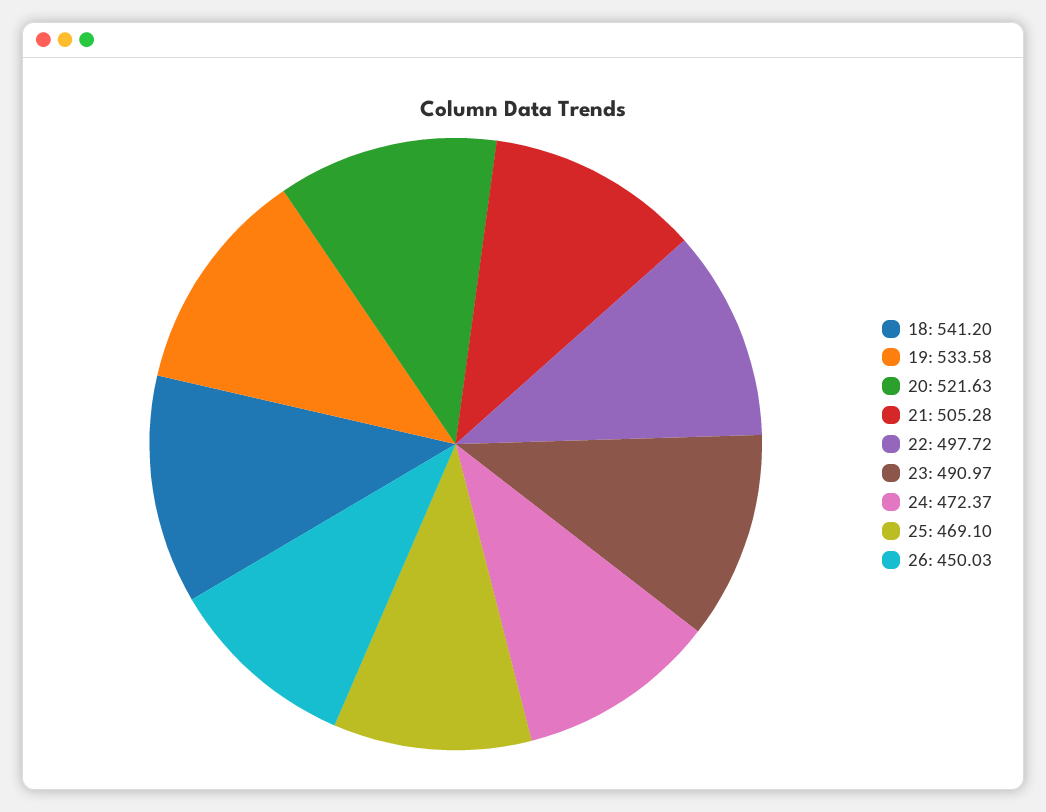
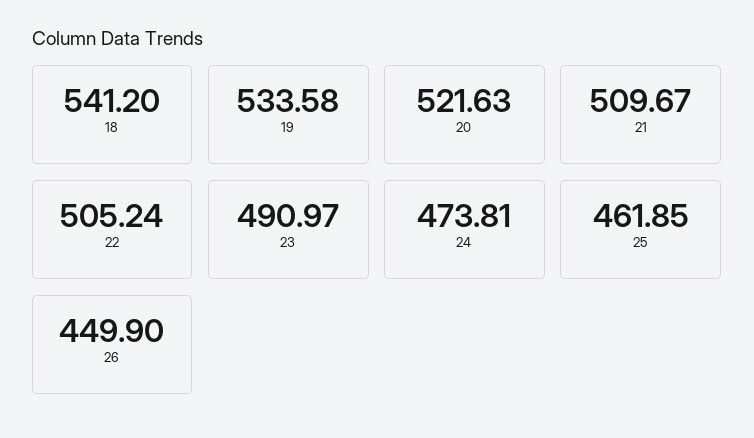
  {
    "18": 541.2,
    "19": 533.58,
    "20": 521.63,
-   "21": 505.28,
+   "21": 509.67,
-   "22": 497.72,
+   "22": 505.24,
    "23": 490.97,
-   "24": 472.37,
+   "24": 473.81,
-   "25": 469.1,
+   "25": 461.85,
-   "26": 450.03
+   "26": 449.9
  }

